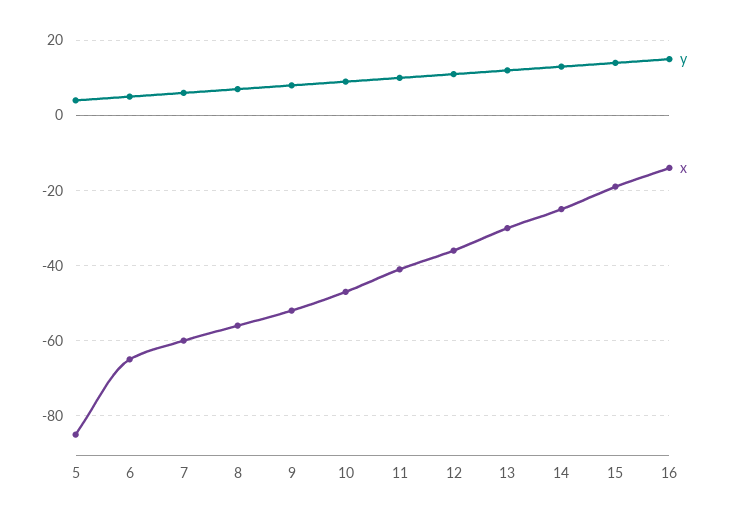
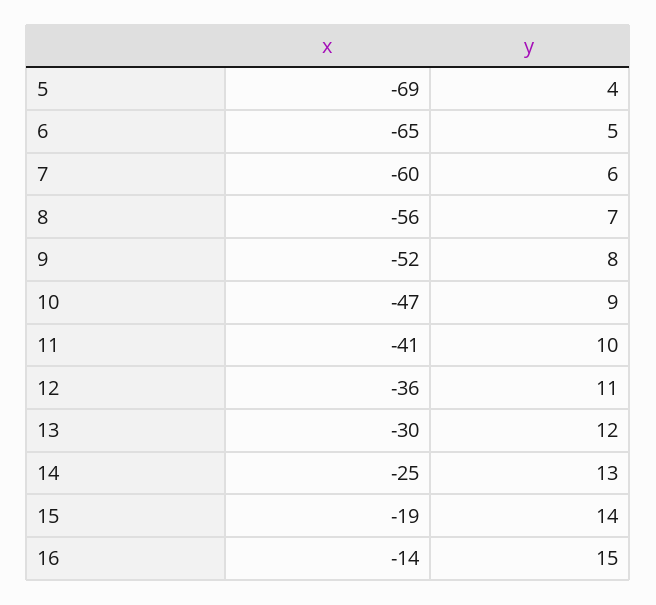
  {
    "y": {
      "5": 4,
      "6": 5,
      "7": 6,
      "8": 7,
      "9": 8,
      "10": 9,
      "11": 10,
      "12": 11,
      "13": 12,
      "14": 13,
      "15": 14,
      "16": 15
    },
    "x": {
-     "5": -85,
+     "5": -69,
      "6": -65,
      "7": -60,
      "8": -56,
      "9": -52,
      "10": -47,
      "11": -41,
      "12": -36,
      "13": -30,
      "14": -25,
      "15": -19,
      "16": -14
    }
  }

